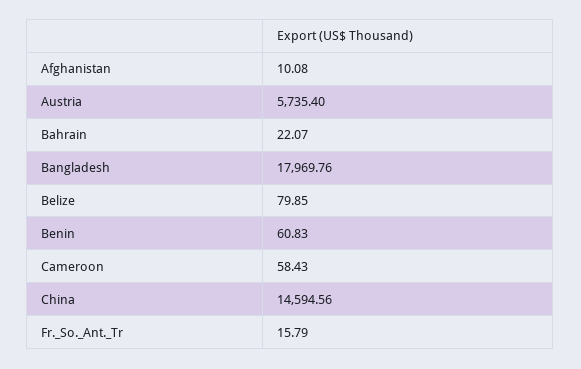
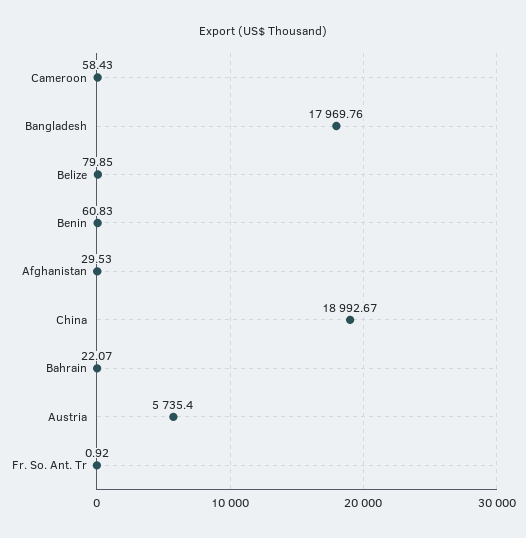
  {
-   "Afghanistan": 10.08,
+   "Afghanistan": 29.53,
    "Austria": 5735.4,
    "Bahrain": 22.07,
    "Bangladesh": 17969.76,
    "Belize": 79.85,
    "Benin": 60.83,
    "Cameroon": 58.43,
-   "China": 14594.56,
+   "China": 18992.67,
-   "Fr._So._Ant._Tr": 15.79
+   "Fr._So._Ant._Tr": 0.92
  }

